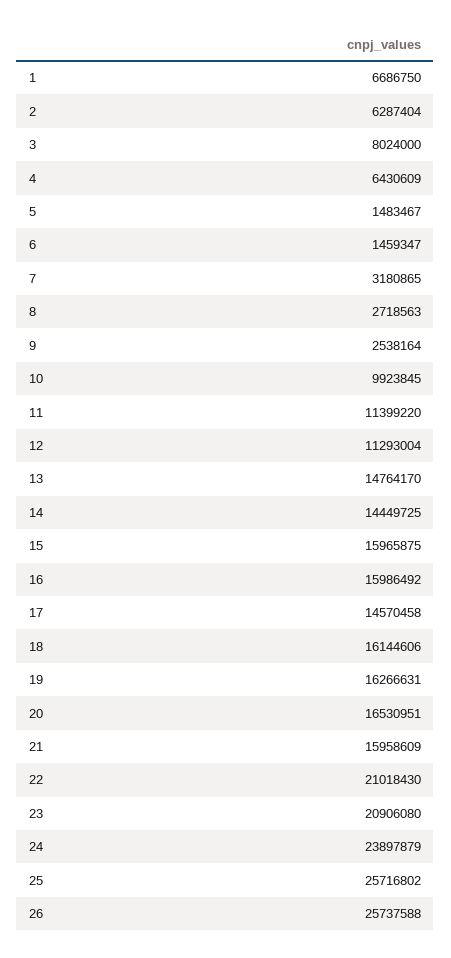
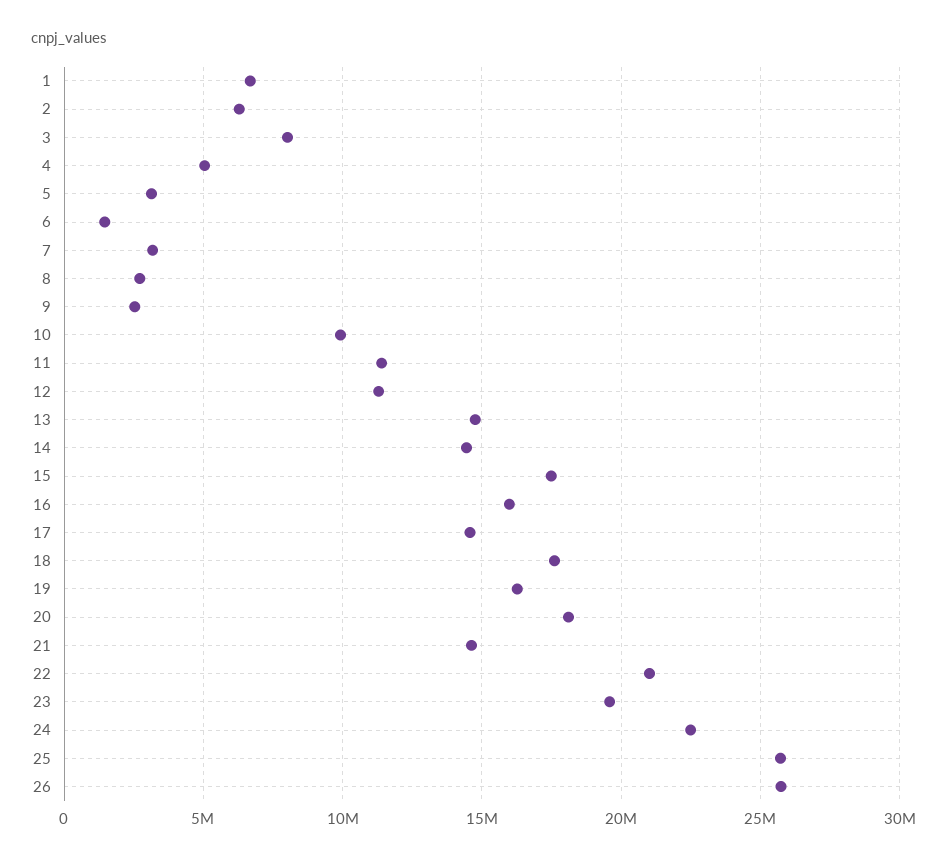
  {
    "1": 6686750,
    "2": 6287404,
    "3": 8024000,
-   "4": 6430609,
+   "4": 5000000,
-   "5": 1483467,
+   "5": 3000000,
    "6": 1459347,
    "7": 3180865,
    "8": 2718563,
    "9": 2538164,
    "10": 9923845,
    "11": 11399220,
    "12": 11293004,
    "13": 14764170,
    "14": 14449725,
-   "15": 15965875,
+   "15": 17500000,
    "16": 15986492,
    "17": 14570458,
-   "18": 16144606,
+   "18": 17500000,
    "19": 16266631,
-   "20": 16530951,
+   "20": 18000000,
-   "21": 15958609,
+   "21": 14500000,
    "22": 21018430,
-   "23": 20906080,
+   "23": 19500000,
-   "24": 23897879,
+   "24": 22500000,
    "25": 25716802,
    "26": 25737588
  }

